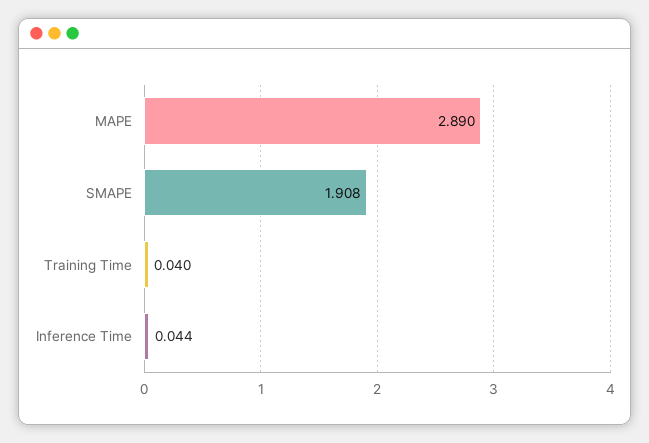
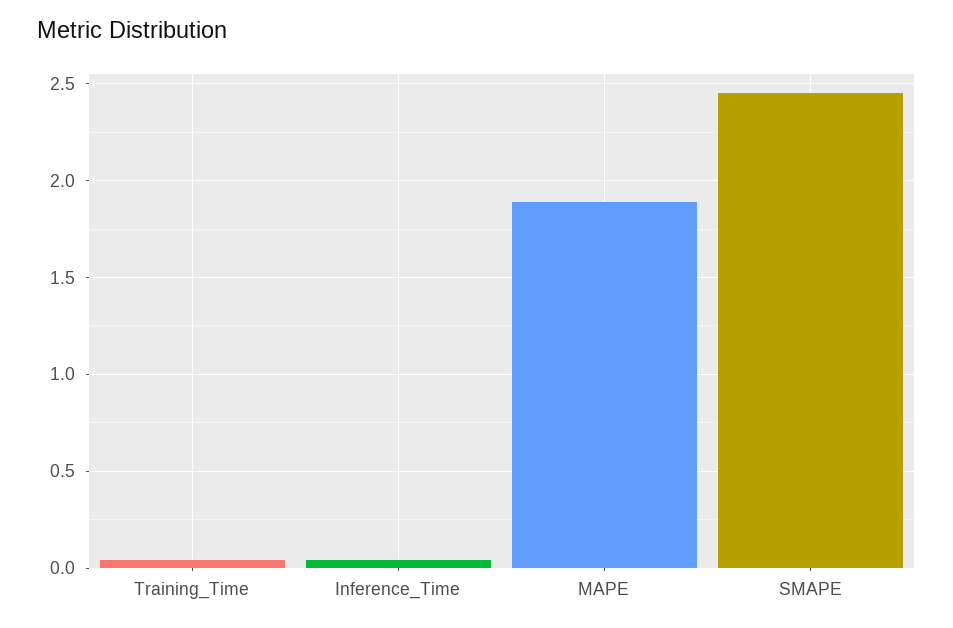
  {
-   "MAPE": 2.89,
+   "MAPE": 1.9,
-   "SMAPE": 1.908,
+   "SMAPE": 2.45,
    "Training Time": 0.04,
    "Inference Time": 0.044
  }

